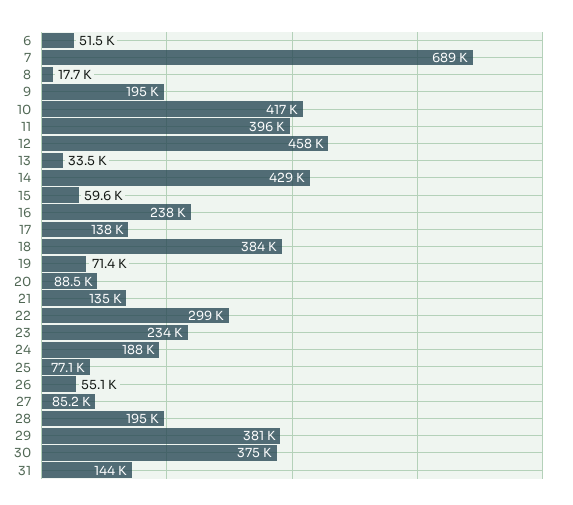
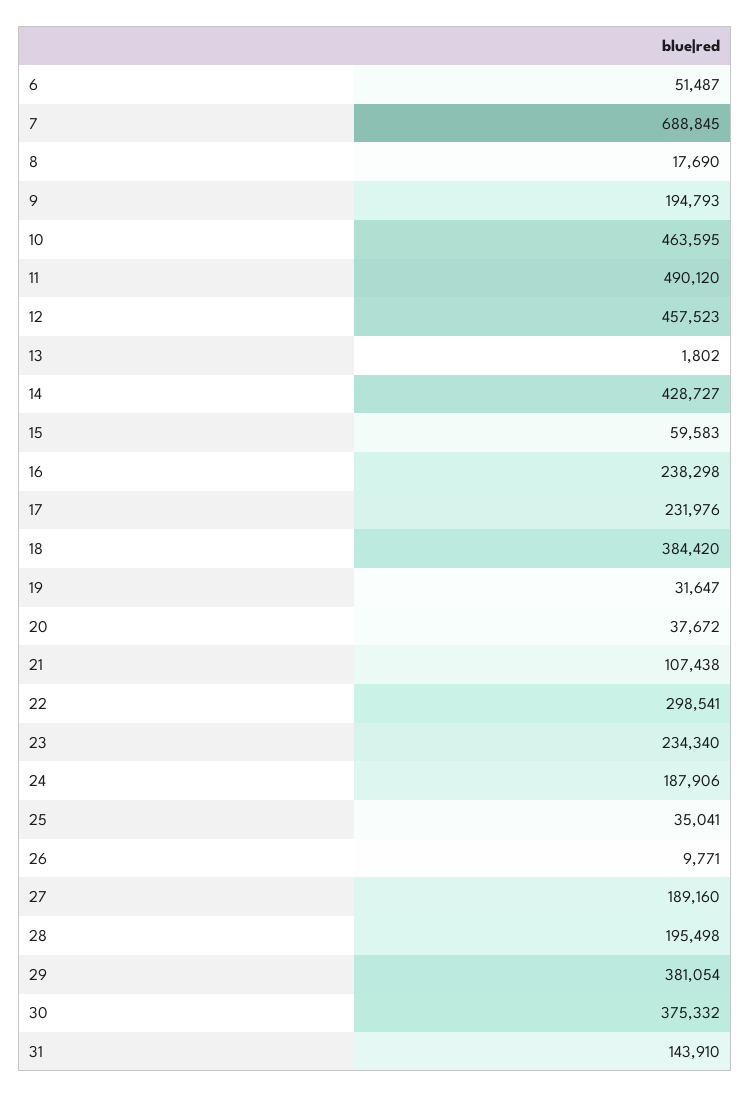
  {
    "6": 51487,
    "7": 688845,
    "8": 17690,
    "9": 194793,
-   "10": 417000,
+   "10": 463595,
-   "11": 396000,
+   "11": 490120,
    "12": 457523,
-   "13": 33500,
+   "13": 1802,
    "14": 428727,
    "15": 59583,
    "16": 238298,
-   "17": 138000,
+   "17": 231976,
    "18": 384420,
-   "19": 71400,
+   "19": 31647,
-   "20": 88500,
+   "20": 37672,
-   "21": 135000,
+   "21": 107438,
    "22": 298541,
    "23": 234340,
    "24": 187906,
-   "25": 77100,
+   "25": 35041,
-   "26": 55100,
+   "26": 9771,
-   "27": 85200,
+   "27": 189160,
    "28": 195498,
    "29": 381054,
    "30": 375332,
    "31": 143910
  }

